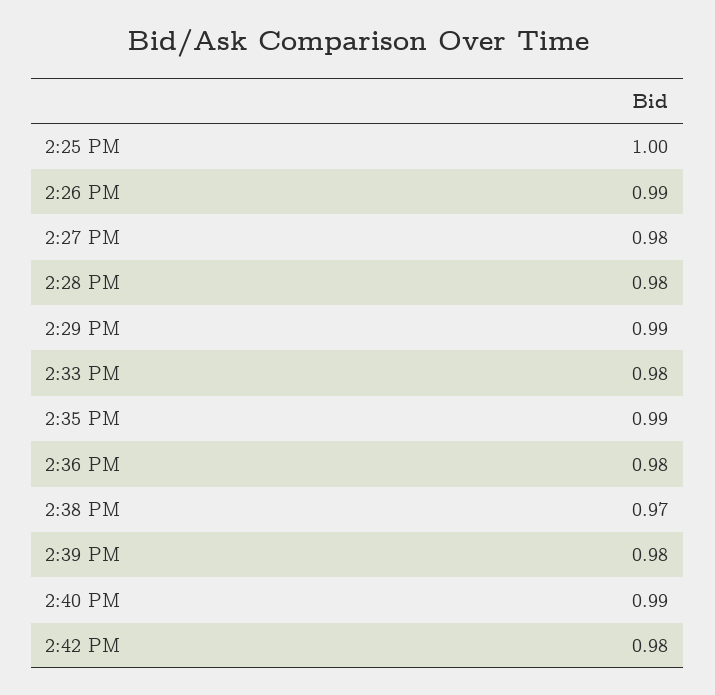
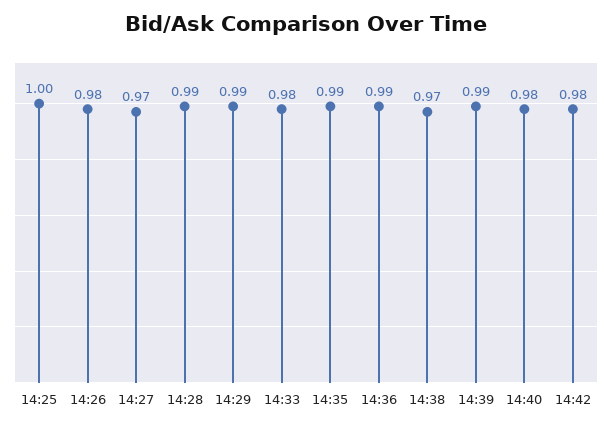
  {
    "2:25 PM": 1,
-   "2:26 PM": 0.99,
+   "2:26 PM": 0.98,
-   "2:27 PM": 0.98,
+   "2:27 PM": 0.97,
-   "2:28 PM": 0.98,
+   "2:28 PM": 0.99,
    "2:29 PM": 0.99,
    "2:33 PM": 0.98,
    "2:35 PM": 0.99,
-   "2:36 PM": 0.98,
+   "2:36 PM": 0.99,
    "2:38 PM": 0.97,
-   "2:39 PM": 0.98,
+   "2:39 PM": 0.99,
-   "2:40 PM": 0.99,
+   "2:40 PM": 0.98,
    "2:42 PM": 0.98
  }

